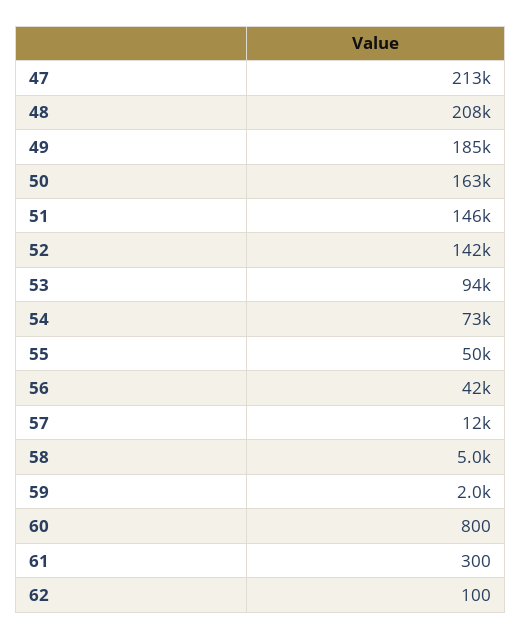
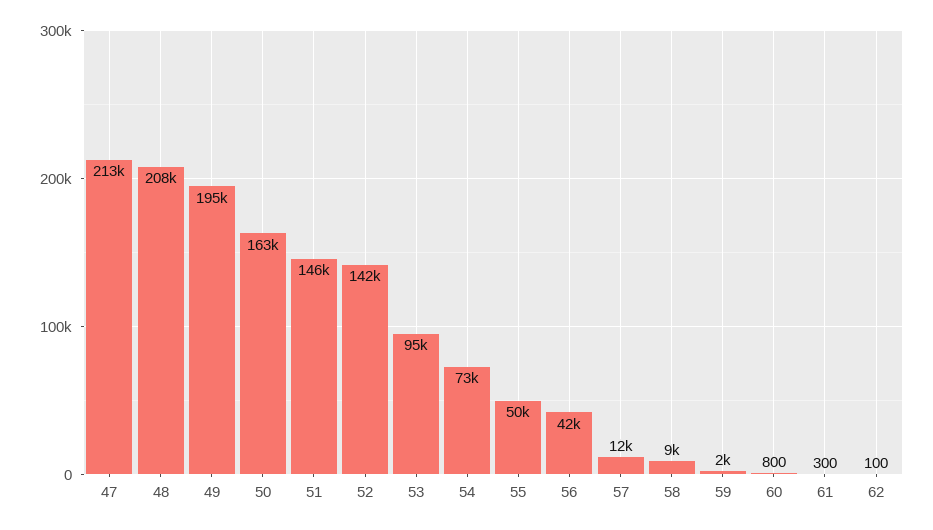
  {
    "47": 213000,
    "48": 208000,
-   "49": 185000,
+   "49": 195000,
    "50": 163000,
    "51": 146000,
    "52": 142000,
-   "53": 94000,
+   "53": 95000,
    "54": 73000,
    "55": 50000,
    "56": 42000,
    "57": 12000,
-   "58": 5000,
+   "58": 9000,
    "59": 2000,
    "60": 800,
    "61": 300,
    "62": 100
  }

